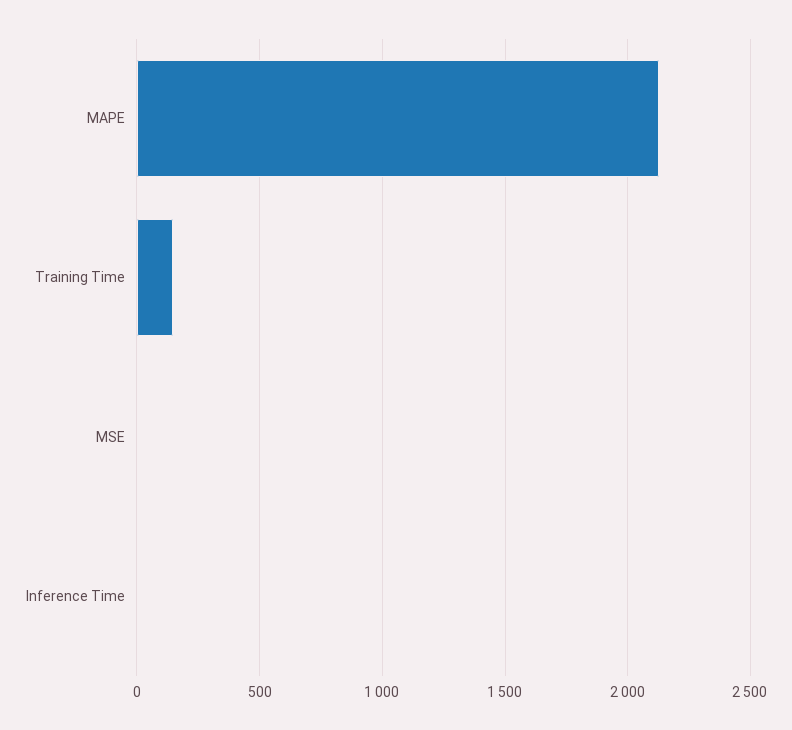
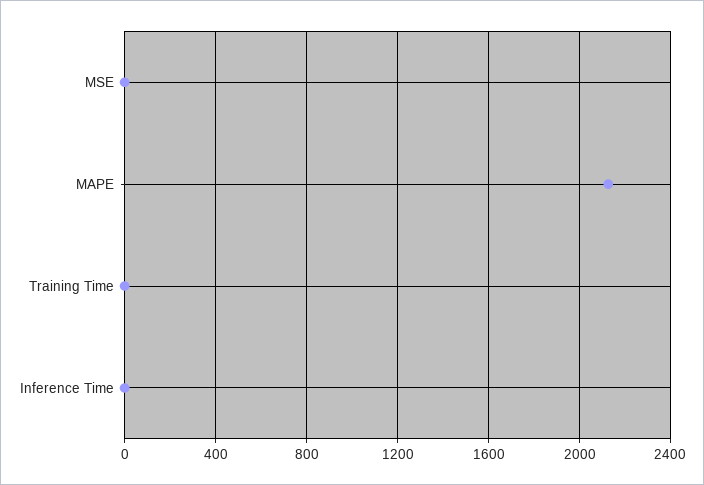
  {
    "MAPE": 2150,
-   "Training Time": 150,
+   "Training Time": 0,
    "MSE": 0,
    "Inference Time": 0
  }

